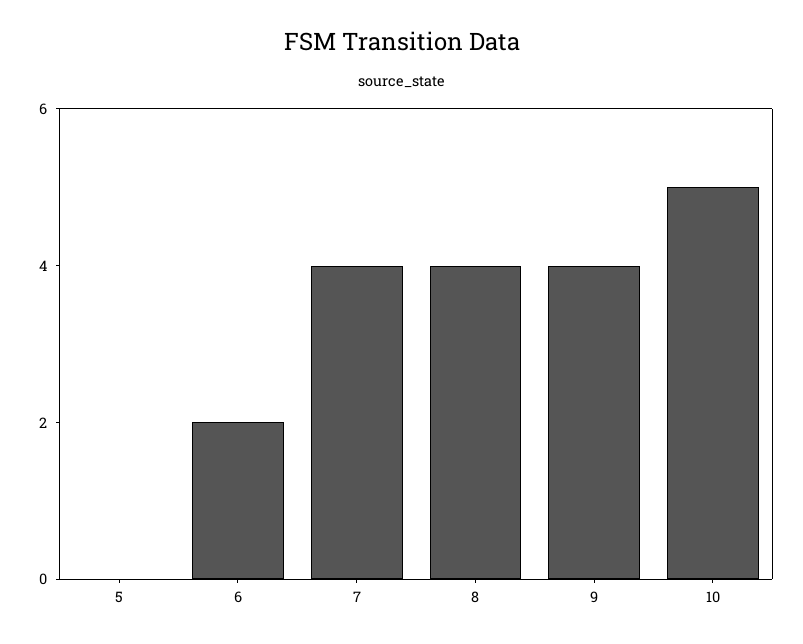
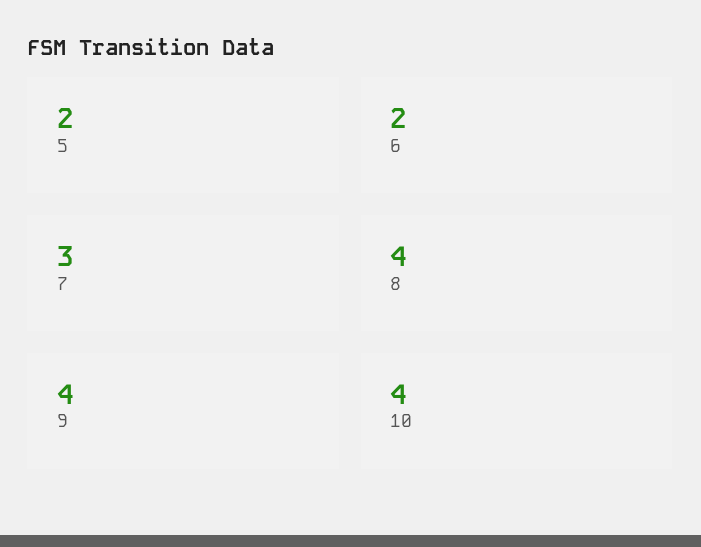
  {
-   "5": 0,
+   "5": 2,
    "6": 2,
-   "7": 4,
+   "7": 3,
    "8": 4,
    "9": 4,
-   "10": 5
+   "10": 4
  }

